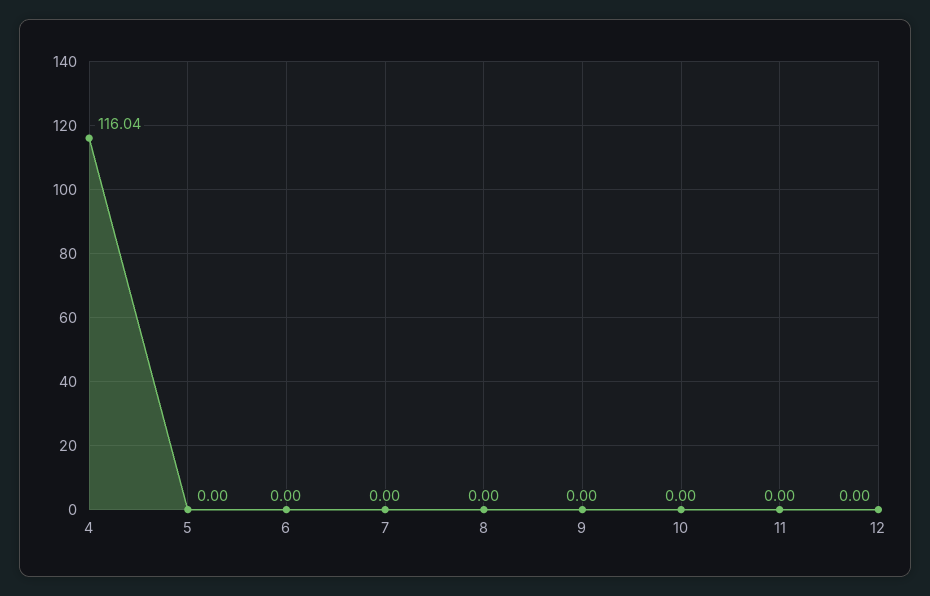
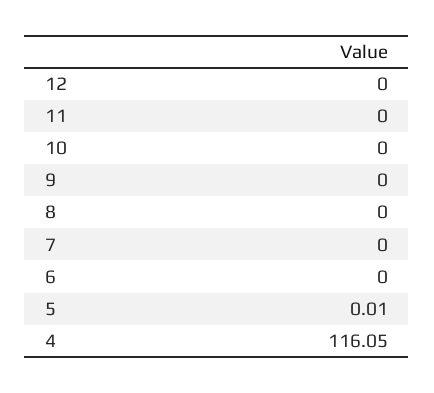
  {
-   "4": 116.04,
+   "4": 116.05,
-   "5": 0,
+   "5": 0.01,
    "6": 0,
    "7": 0,
    "8": 0,
    "9": 0,
    "10": 0,
    "11": 0,
    "12": 0
  }

